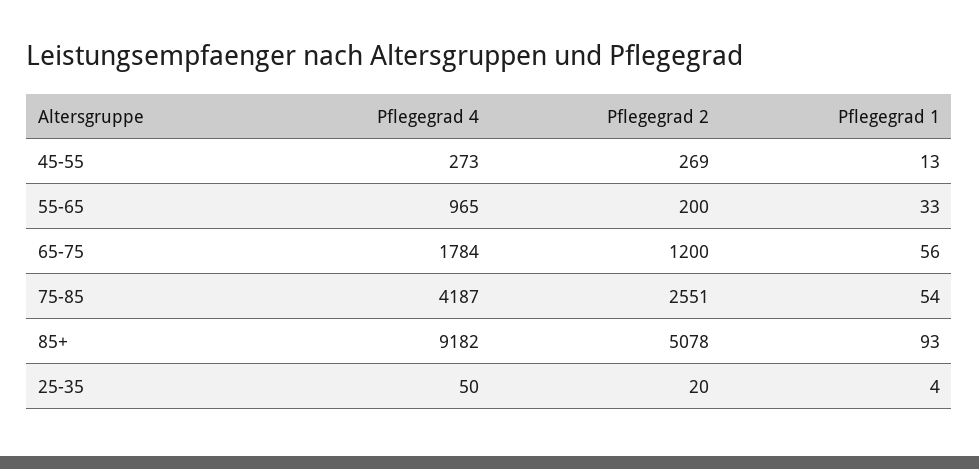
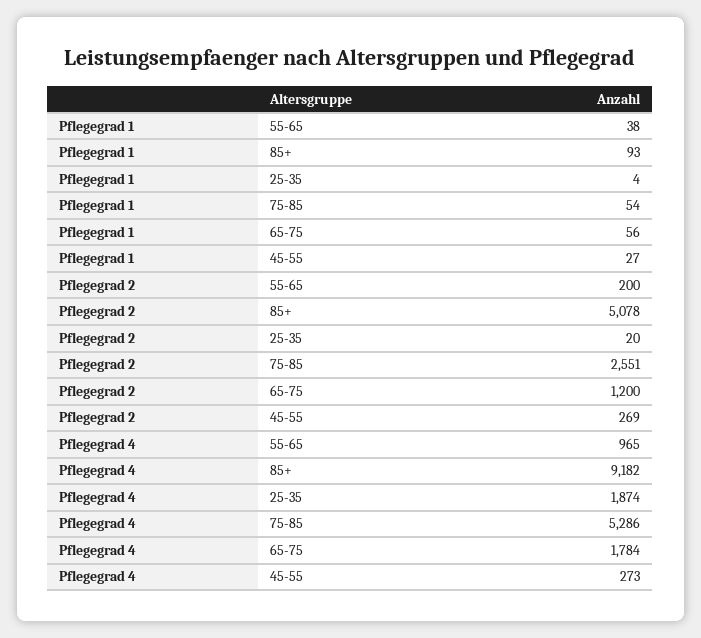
  {
    "Pflegegrad 4": {
      "45-55": 273,
      "55-65": 965,
      "65-75": 1784,
-     "75-85": 4187,
+     "75-85": 5286,
      "85+": 9182,
-     "25-35": 50
+     "25-35": 1874
    },
    "Pflegegrad 2": {
      "45-55": 269,
      "55-65": 200,
      "65-75": 1200,
      "75-85": 2551,
      "85+": 5078,
      "25-35": 20
    },
    "Pflegegrad 1": {
-     "45-55": 13,
+     "45-55": 27,
-     "55-65": 33,
+     "55-65": 38,
      "65-75": 56,
      "75-85": 54,
      "85+": 93,
      "25-35": 4
    }
  }

